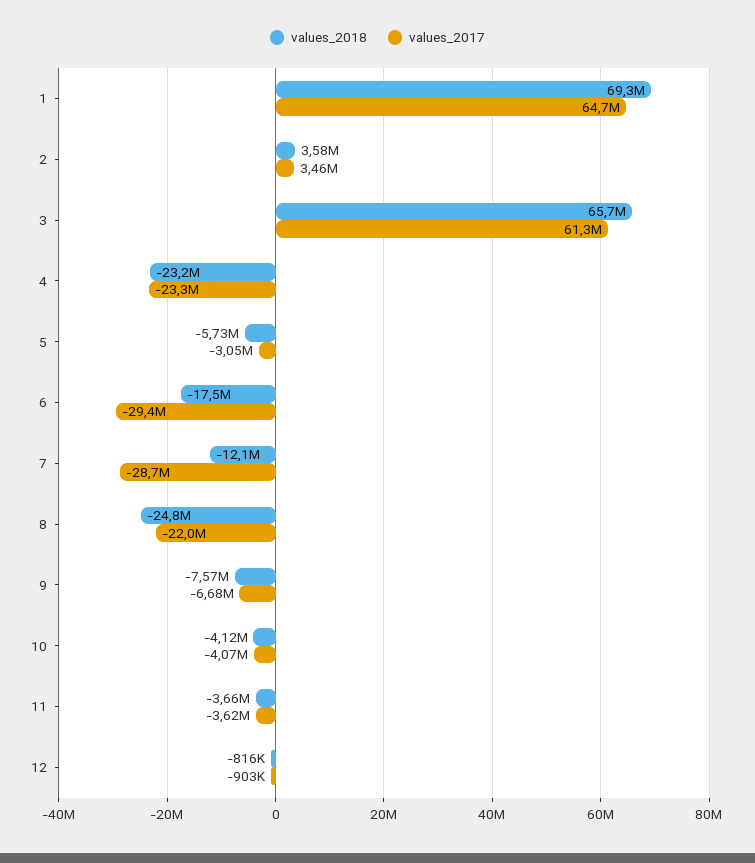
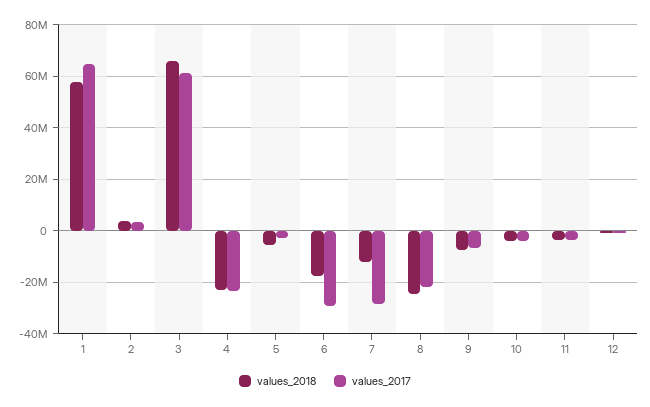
  {
    "values_2018": {
-     "1": 69300000,
+     "1": 57500000,
      "2": 3580000,
      "3": 65700000,
      "4": -23200000,
      "5": -5730000,
      "6": -17500000,
      "7": -12100000,
      "8": -24800000,
      "9": -7570000,
      "10": -4120000,
      "11": -3660000,
      "12": -816000
    },
    "values_2017": {
      "1": 64700000,
      "2": 3460000,
      "3": 61300000,
      "4": -23300000,
      "5": -3050000,
      "6": -29400000,
      "7": -28700000,
      "8": -22000000,
      "9": -6680000,
      "10": -4070000,
      "11": -3620000,
      "12": -903000
    }
  }

